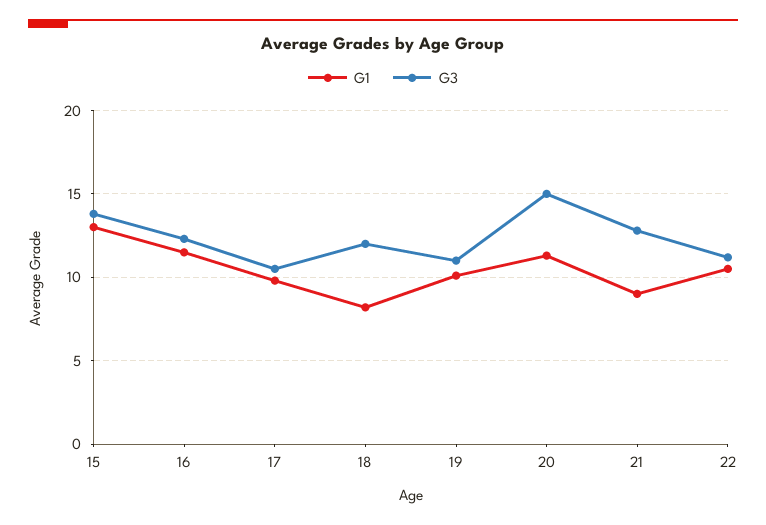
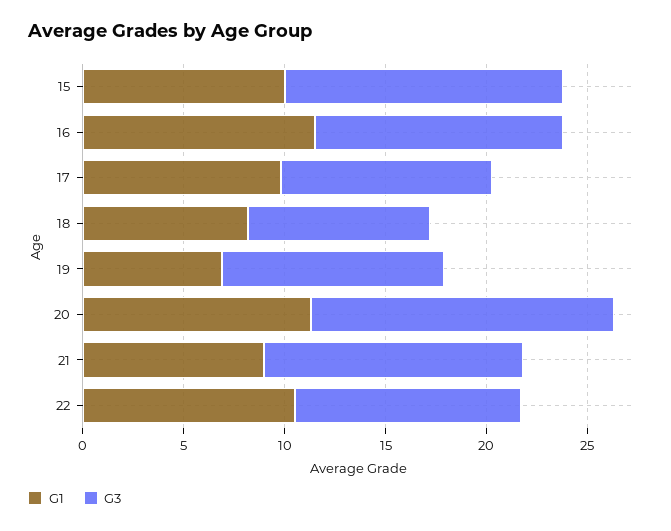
  {
    "G1": {
-     "15": 13,
+     "15": 10,
      "16": 11.5,
      "17": 10,
      "18": 8,
-     "19": 10,
+     "19": 7,
      "20": 11.5,
      "21": 9,
      "22": 10.5
    },
    "G3": {
      "15": 14,
      "16": 12.5,
      "17": 10.5,
-     "18": 12,
+     "18": 9,
      "19": 11,
      "20": 15,
      "21": 13,
      "22": 11
    }
  }

